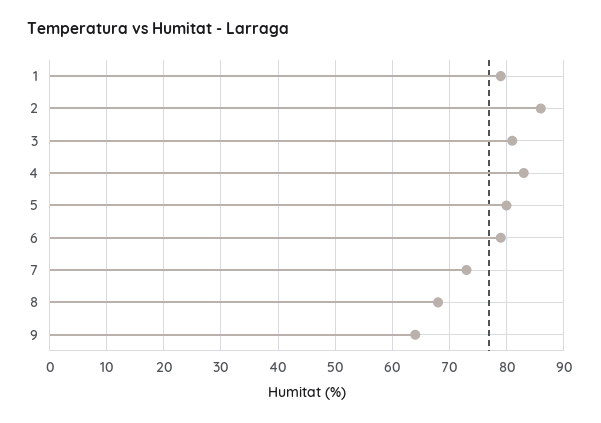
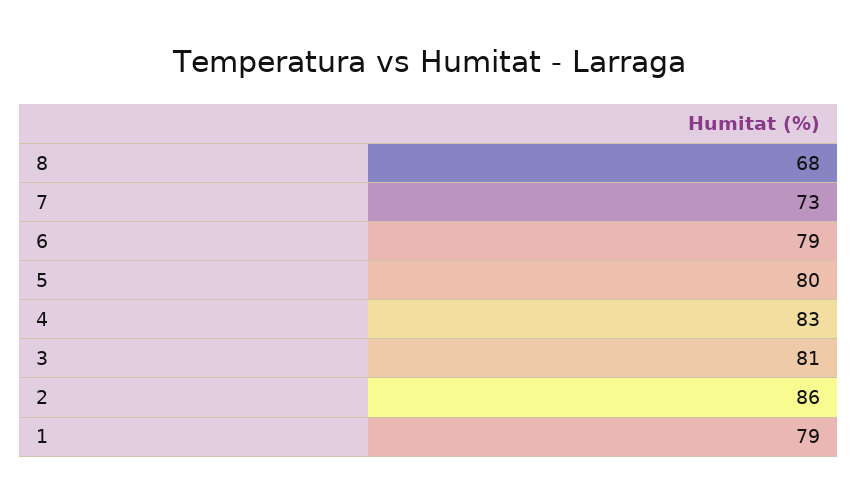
  {
    "1": 79,
    "2": 86,
    "3": 81,
    "4": 83,
    "5": 80,
    "6": 79,
    "7": 73,
-   "8": 68,
+   "8": 68
-   "9": 65
  }

